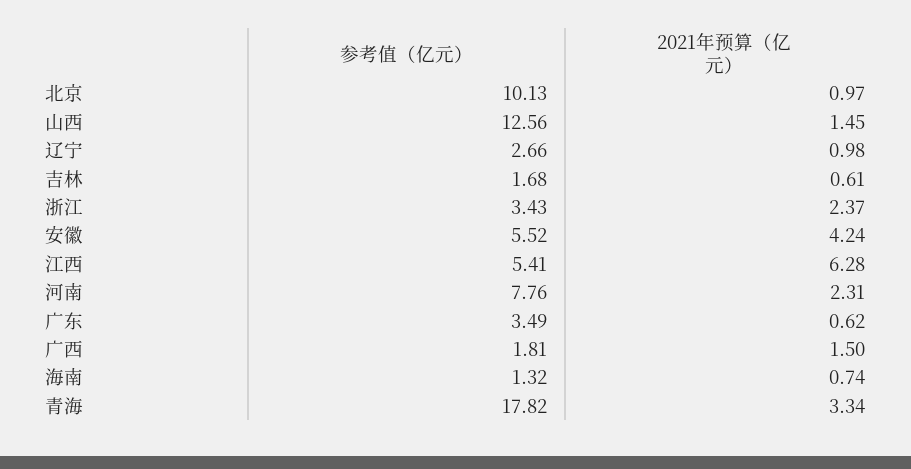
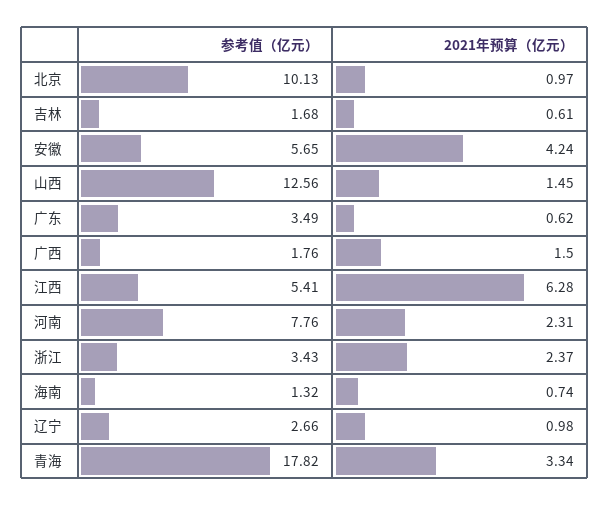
  {
    "参考值（亿元）": {
      "北京": 10.13,
      "山西": 12.56,
      "辽宁": 2.66,
      "吉林": 1.68,
      "浙江": 3.43,
-     "安徽": 5.52,
+     "安徽": 5.65,
      "江西": 5.41,
      "河南": 7.76,
      "广东": 3.49,
-     "广西": 1.81,
+     "广西": 1.76,
      "海南": 1.32,
      "青海": 17.82
    },
    "2021年预算（亿元）": {
      "北京": 0.97,
      "山西": 1.45,
      "辽宁": 0.98,
      "吉林": 0.61,
      "浙江": 2.37,
      "安徽": 4.24,
      "江西": 6.28,
      "河南": 2.31,
      "广东": 0.62,
      "广西": 1.5,
      "海南": 0.74,
      "青海": 3.34
    }
  }

